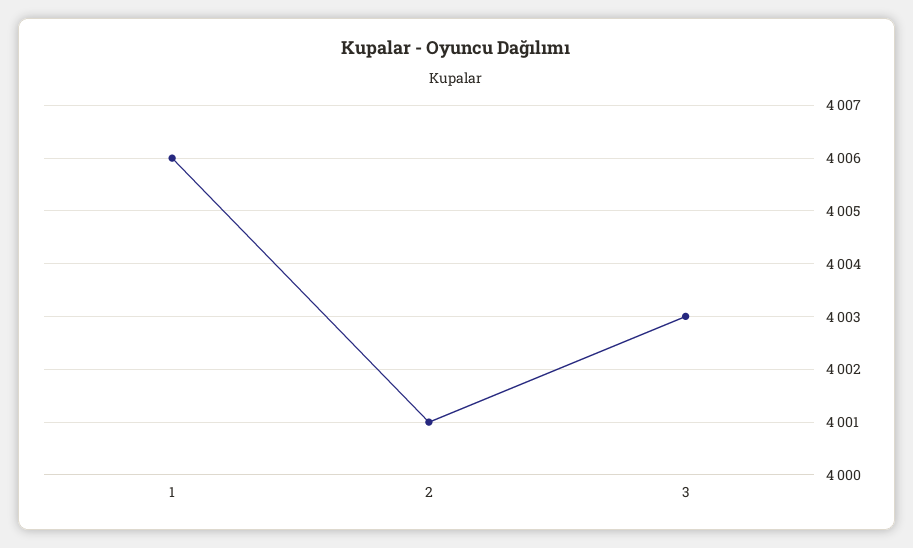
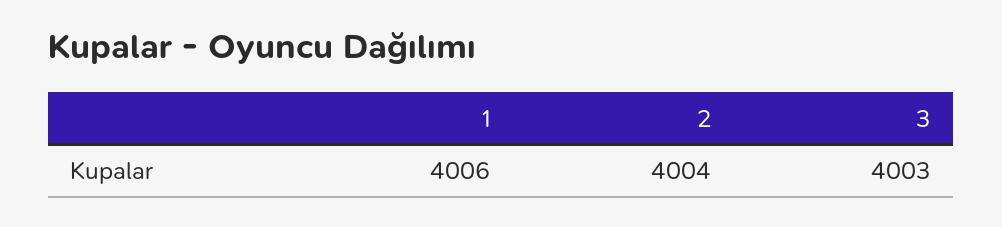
  {
    "1": 4006,
-   "2": 4001,
+   "2": 4004,
    "3": 4003
  }

